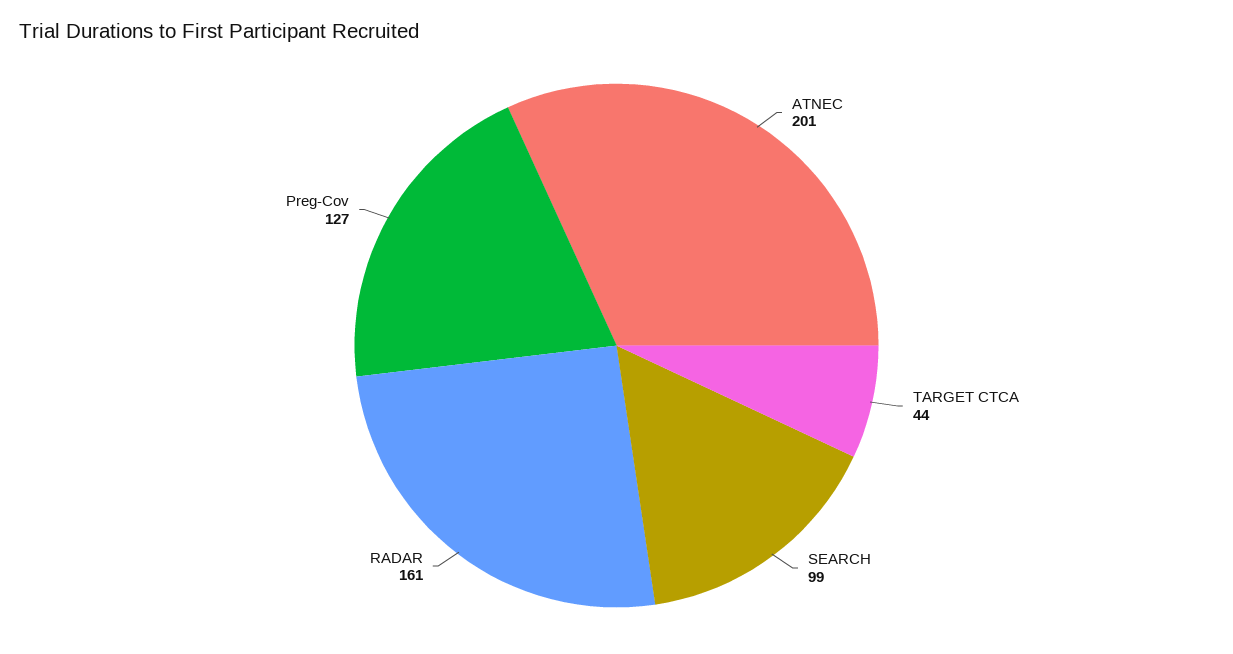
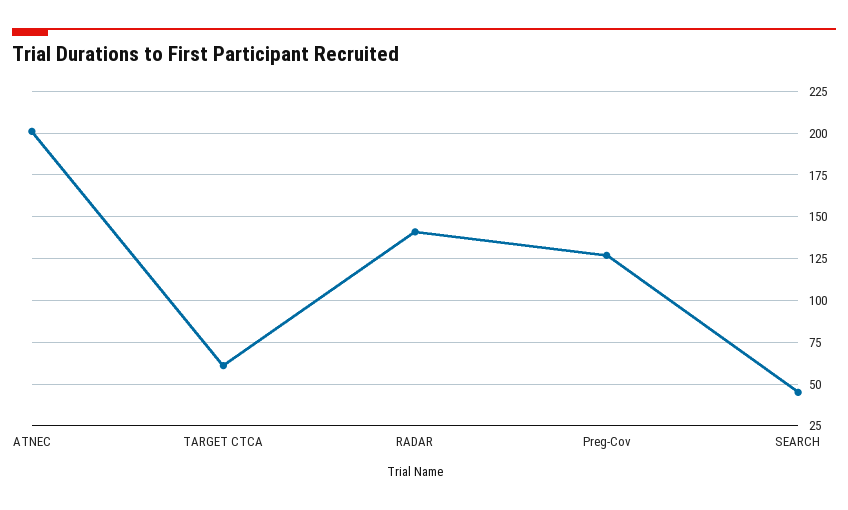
  {
    "ATNEC": 201,
-   "TARGET CTCA": 44,
+   "TARGET CTCA": 60,
-   "SEARCH": 99,
+   "SEARCH": 45,
-   "RADAR": 161,
+   "RADAR": 140,
    "Preg-Cov": 127
  }

